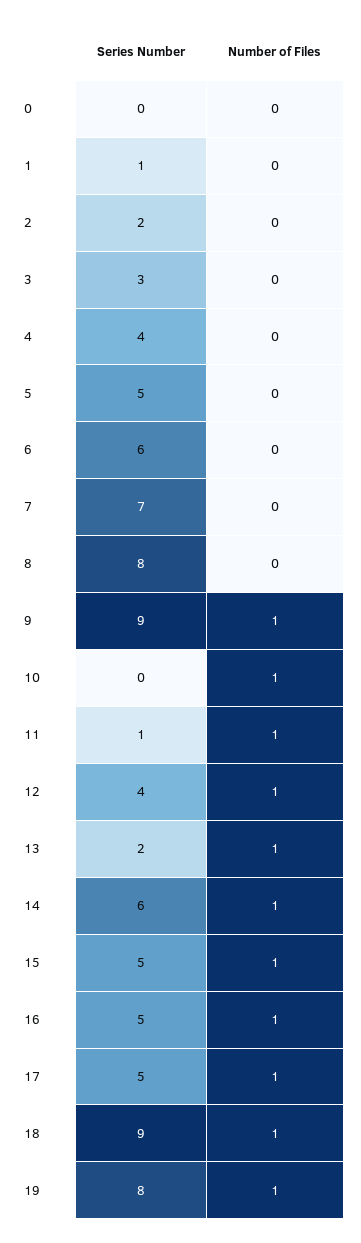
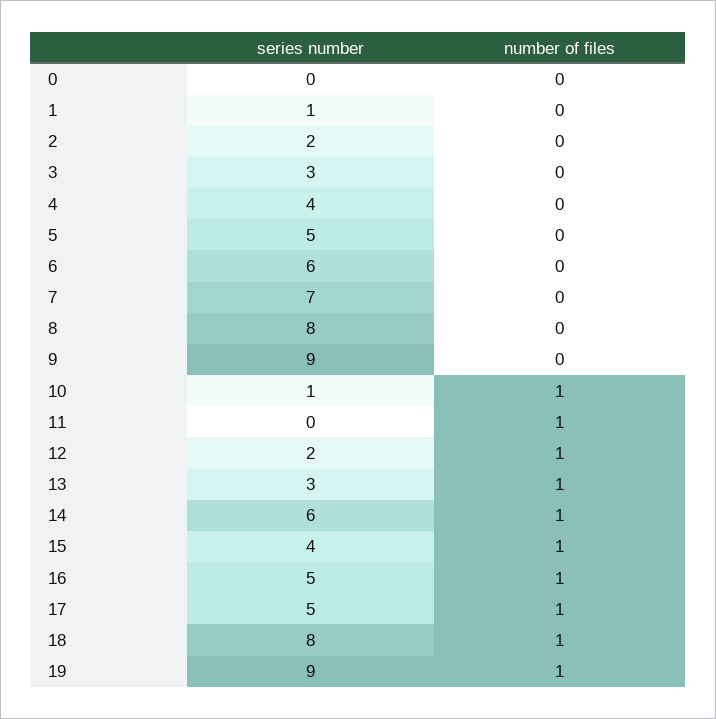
  {
    "Series Number": {
      "0": 0,
      "1": 1,
      "2": 2,
      "3": 3,
      "4": 4,
      "5": 5,
      "6": 6,
      "7": 7,
      "8": 8,
      "9": 9,
-     "10": 0,
+     "10": 1,
-     "11": 1,
+     "11": 0,
-     "12": 4,
+     "12": 2,
-     "13": 2,
+     "13": 3,
      "14": 6,
-     "15": 5,
+     "15": 4,
      "16": 5,
      "17": 5,
-     "18": 9,
+     "18": 8,
-     "19": 8
+     "19": 9
    },
    "Number of Files": {
      "0": 0,
      "1": 0,
      "2": 0,
      "3": 0,
      "4": 0,
      "5": 0,
      "6": 0,
      "7": 0,
      "8": 0,
-     "9": 1,
+     "9": 0,
      "10": 1,
      "11": 1,
      "12": 1,
      "13": 1,
      "14": 1,
      "15": 1,
      "16": 1,
      "17": 1,
      "18": 1,
      "19": 1
    }
  }

